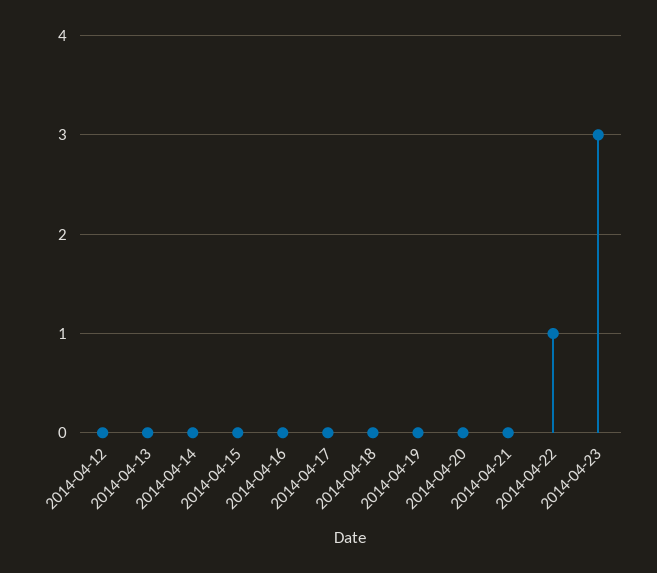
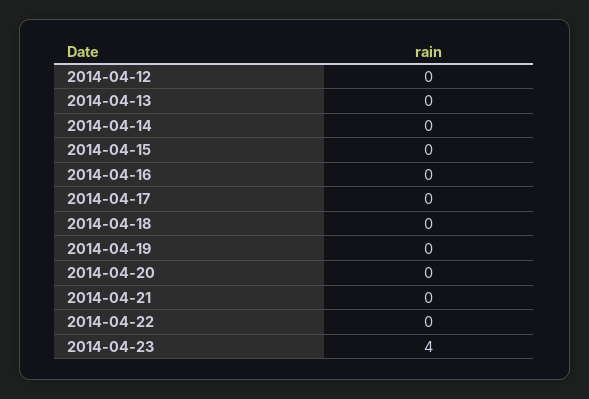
  {
    "2014-04-12": 0,
    "2014-04-13": 0,
    "2014-04-14": 0,
    "2014-04-15": 0,
    "2014-04-16": 0,
    "2014-04-17": 0,
    "2014-04-18": 0,
    "2014-04-19": 0,
    "2014-04-20": 0,
    "2014-04-21": 0,
-   "2014-04-22": 1,
+   "2014-04-22": 0,
-   "2014-04-23": 3
+   "2014-04-23": 4
  }

